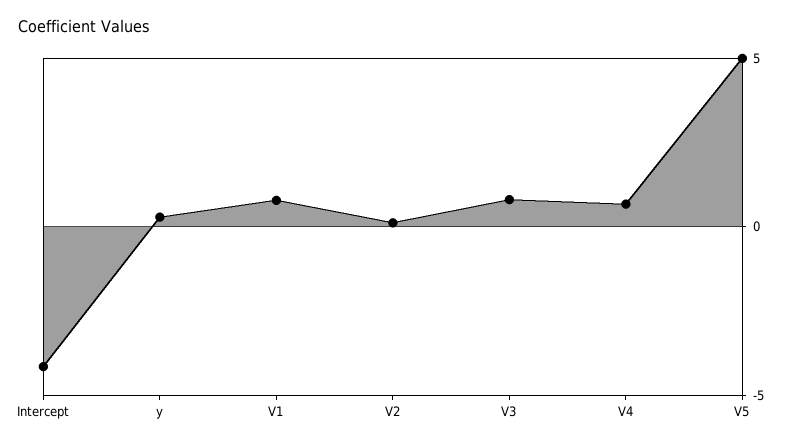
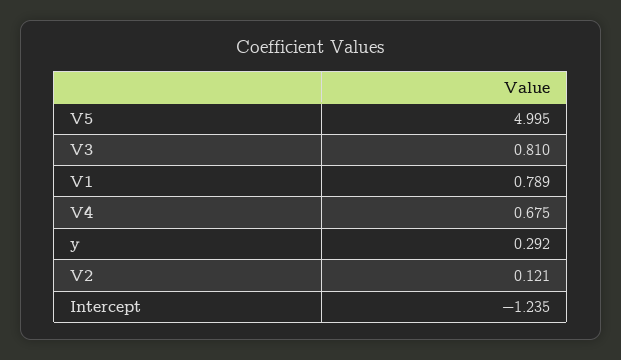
  {
-   "Intercept": -4,
+   "Intercept": -1.235,
    "y": 0.292,
    "V1": 0.789,
    "V2": 0.121,
    "V3": 0.81,
    "V4": 0.675,
    "V5": 4.995
  }

